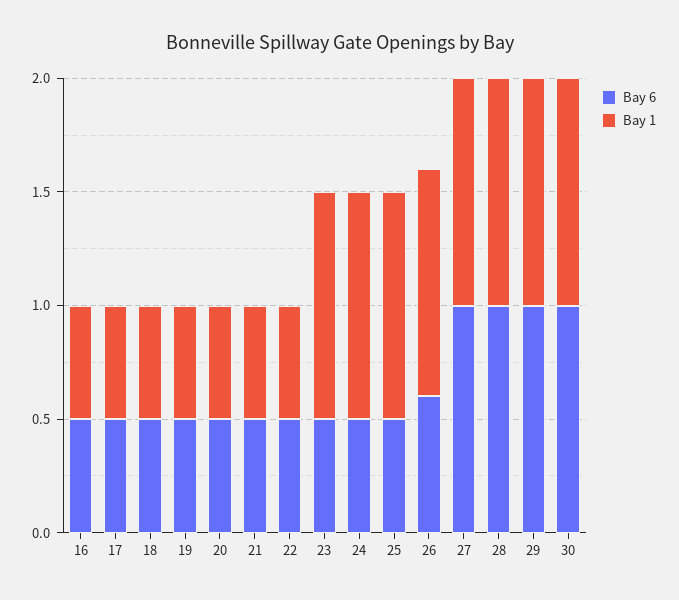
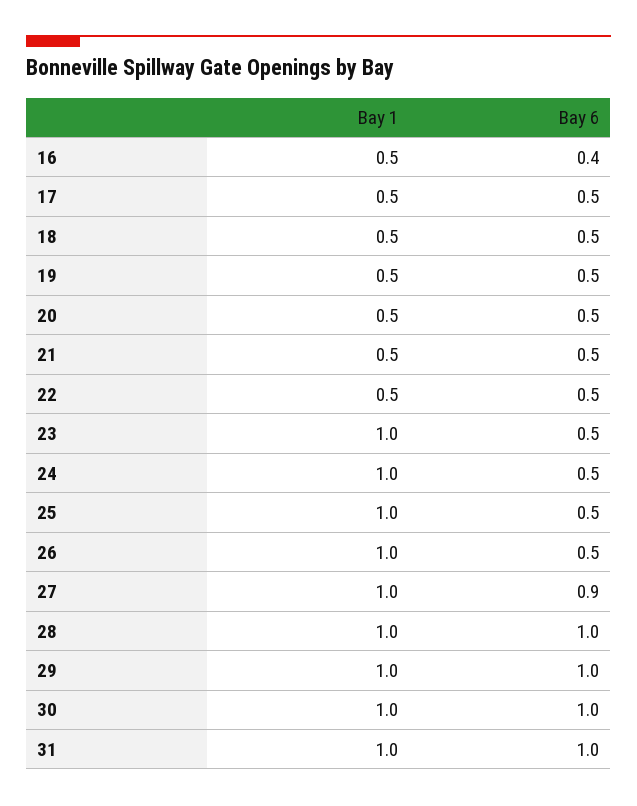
  {
    "Bay 6": {
-     "16": 0.5,
+     "16": 0.4,
      "17": 0.5,
      "18": 0.5,
      "19": 0.5,
      "20": 0.5,
      "21": 0.5,
      "22": 0.5,
      "23": 0.5,
      "24": 0.5,
      "25": 0.5,
-     "26": 0.6,
+     "26": 0.5,
-     "27": 1,
+     "27": 0.9,
      "28": 1,
      "29": 1,
-     "30": 1
+     "30": 1,
+     "31": 1
    },
    "Bay 1": {
      "16": 0.5,
      "17": 0.5,
      "18": 0.5,
      "19": 0.5,
      "20": 0.5,
      "21": 0.5,
      "22": 0.5,
      "23": 1,
      "24": 1,
      "25": 1,
      "26": 1,
      "27": 1,
      "28": 1,
      "29": 1,
-     "30": 1
+     "30": 1,
+     "31": 1
    }
  }

